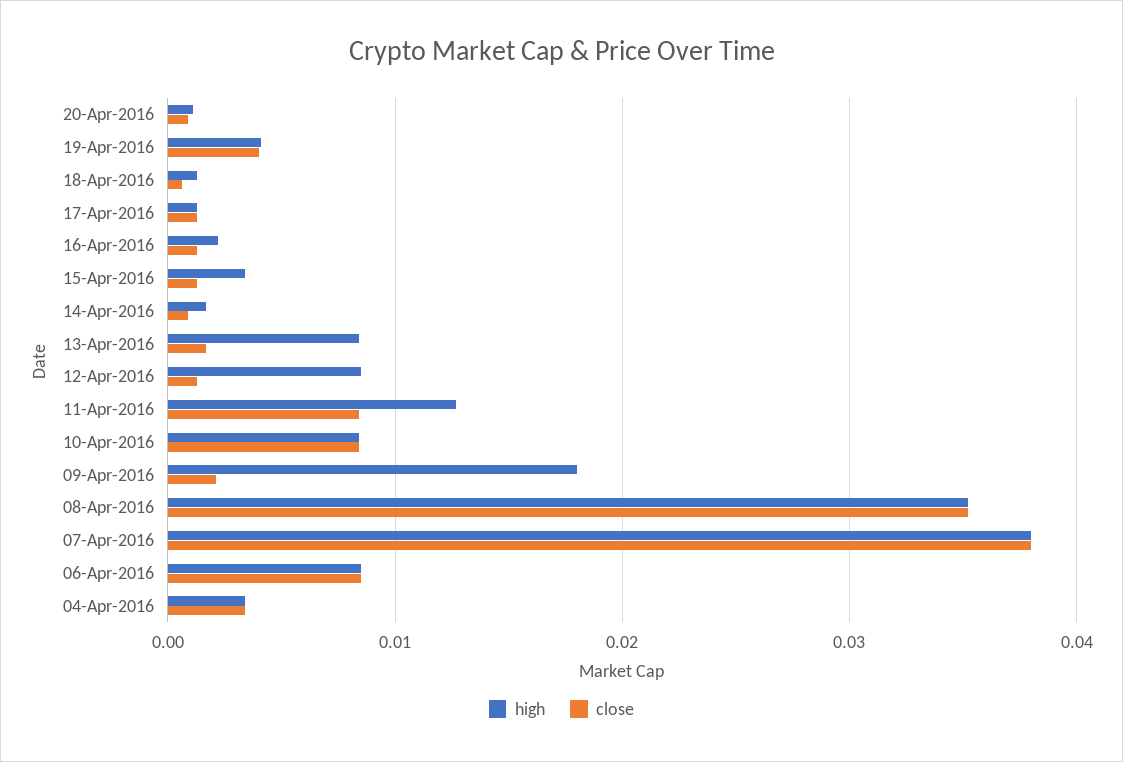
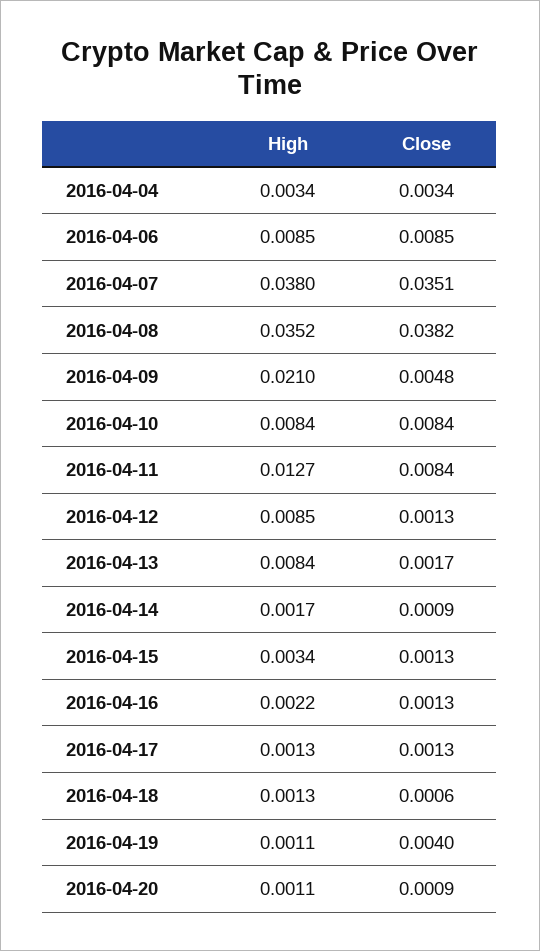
  {
    "high": {
      "20-Apr-2016": 0.0011,
-     "19-Apr-2016": 0.004,
+     "19-Apr-2016": 0.0011,
      "18-Apr-2016": 0.0013,
      "17-Apr-2016": 0.0013,
      "16-Apr-2016": 0.0022,
      "15-Apr-2016": 0.0034,
      "14-Apr-2016": 0.0017,
      "13-Apr-2016": 0.0084,
      "12-Apr-2016": 0.0085,
      "11-Apr-2016": 0.0127,
      "10-Apr-2016": 0.0084,
-     "09-Apr-2016": 0.018,
+     "09-Apr-2016": 0.021,
      "08-Apr-2016": 0.0352,
      "07-Apr-2016": 0.038,
      "06-Apr-2016": 0.0085,
      "04-Apr-2016": 0.0034
    },
    "close": {
      "20-Apr-2016": 0.0009,
      "19-Apr-2016": 0.004,
      "18-Apr-2016": 0.0006,
      "17-Apr-2016": 0.0013,
      "16-Apr-2016": 0.0013,
      "15-Apr-2016": 0.0013,
      "14-Apr-2016": 0.0009,
      "13-Apr-2016": 0.0017,
      "12-Apr-2016": 0.0013,
      "11-Apr-2016": 0.0084,
      "10-Apr-2016": 0.0084,
-     "09-Apr-2016": 0.002,
+     "09-Apr-2016": 0.0048,
-     "08-Apr-2016": 0.035,
+     "08-Apr-2016": 0.0382,
-     "07-Apr-2016": 0.038,
+     "07-Apr-2016": 0.0351,
      "06-Apr-2016": 0.0085,
      "04-Apr-2016": 0.0034
    }
  }

